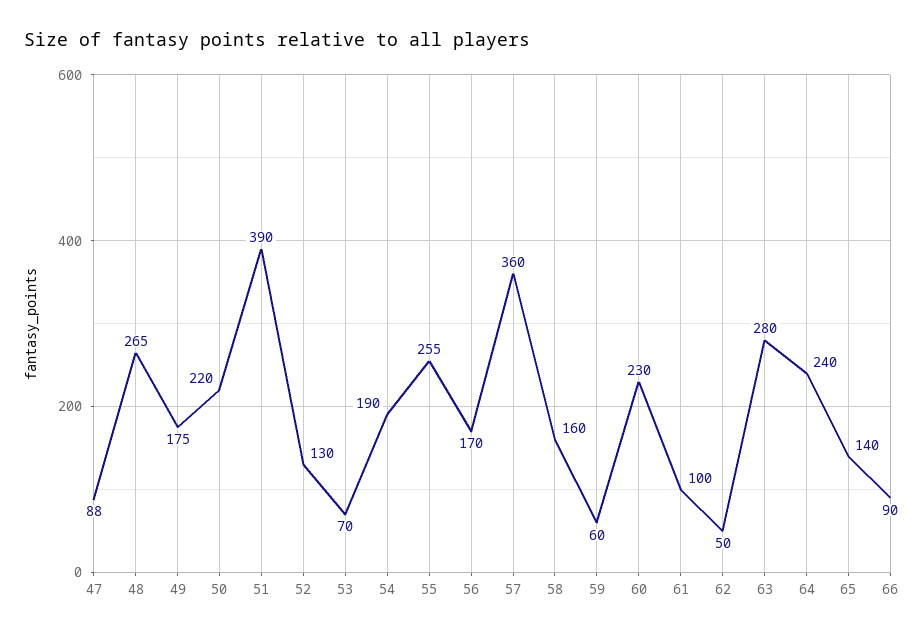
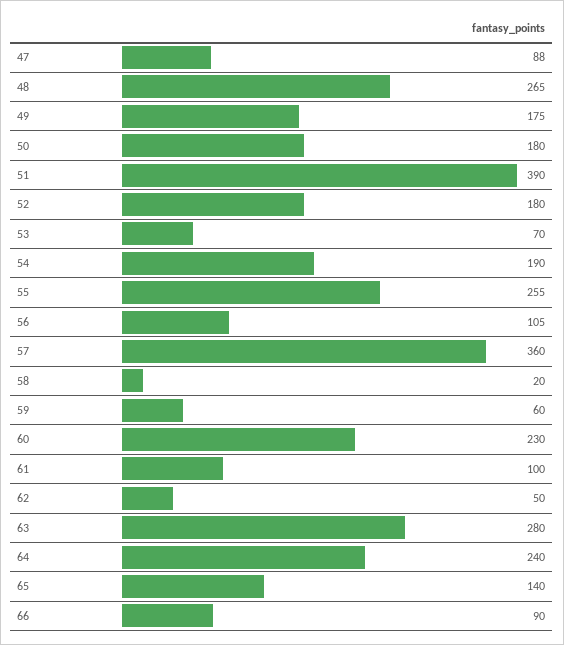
  {
    "47": 88,
    "48": 265,
    "49": 175,
-   "50": 220,
+   "50": 180,
    "51": 390,
-   "52": 130,
+   "52": 180,
    "53": 70,
    "54": 190,
    "55": 255,
-   "56": 170,
+   "56": 105,
    "57": 360,
-   "58": 160,
+   "58": 20,
    "59": 60,
    "60": 230,
    "61": 100,
    "62": 50,
    "63": 280,
    "64": 240,
    "65": 140,
    "66": 90
  }

